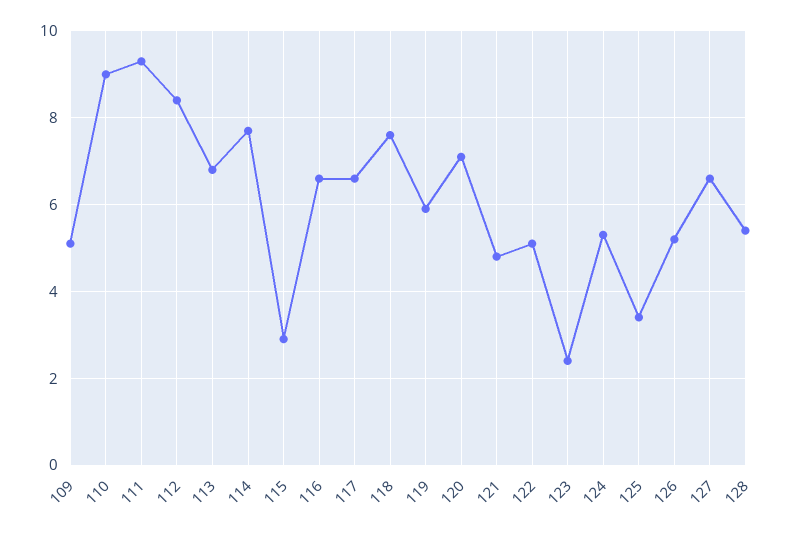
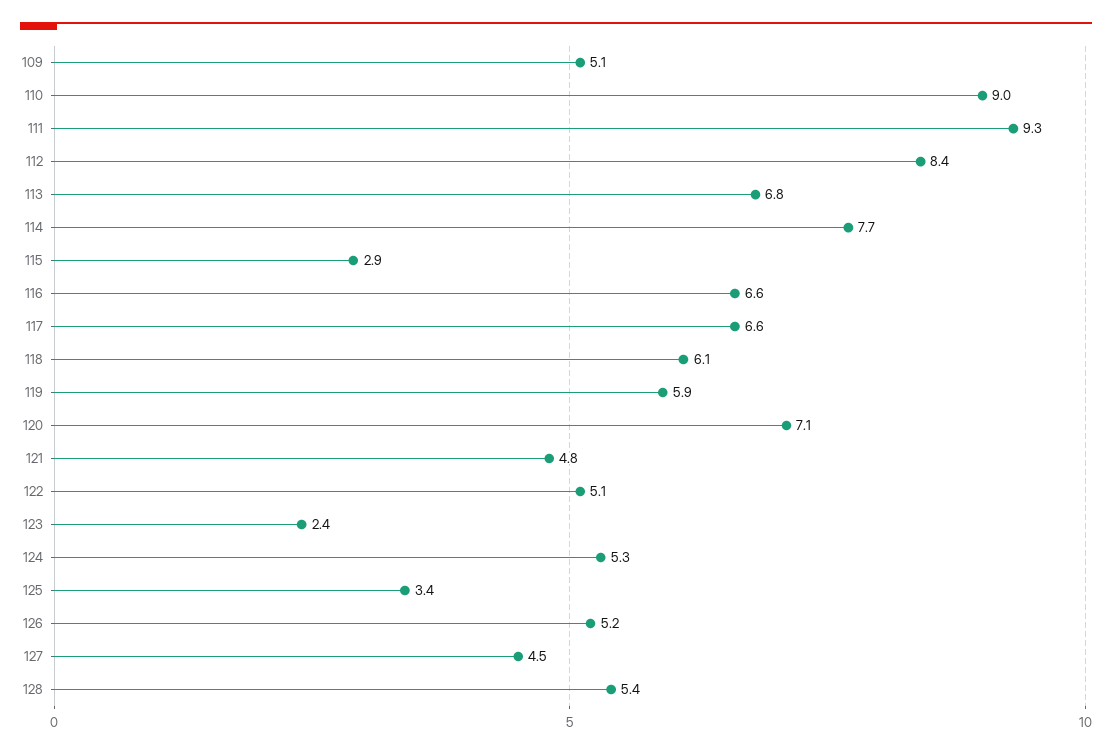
  {
    "109": 5.1,
    "110": 9,
    "111": 9.3,
    "112": 8.4,
    "113": 6.8,
    "114": 7.7,
    "115": 2.9,
    "116": 6.6,
    "117": 6.6,
-   "118": 7.5,
+   "118": 6.1,
    "119": 5.9,
    "120": 7.1,
    "121": 4.8,
    "122": 5.1,
    "123": 2.4,
    "124": 5.3,
    "125": 3.4,
    "126": 5.2,
-   "127": 6.5,
+   "127": 4.5,
    "128": 5.4
  }

